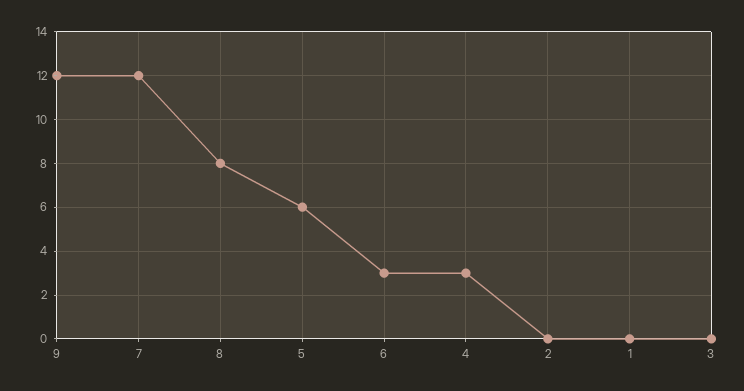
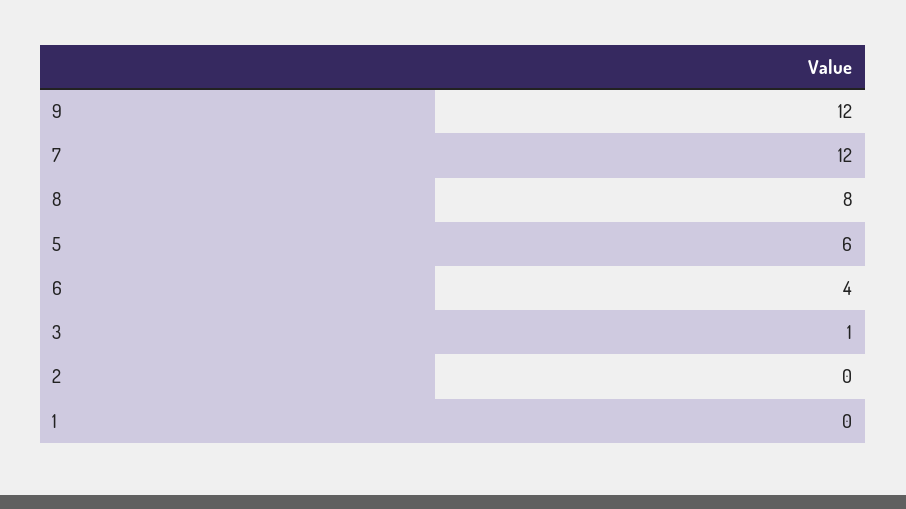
  {
    "9": 12,
    "7": 12,
    "8": 8,
    "5": 6,
-   "6": 3,
+   "6": 4,
-   "4": 3,
    "2": 0,
    "1": 0,
-   "3": 0
+   "3": 1
  }

